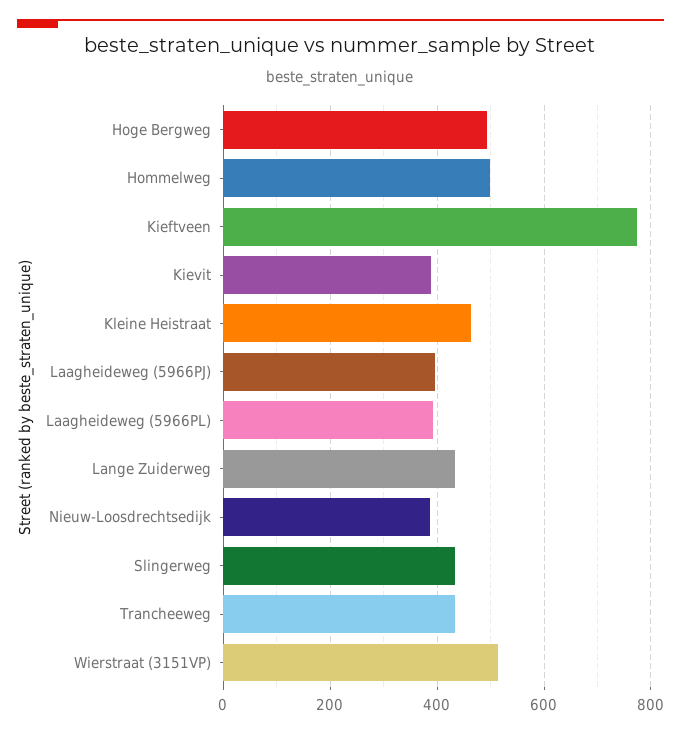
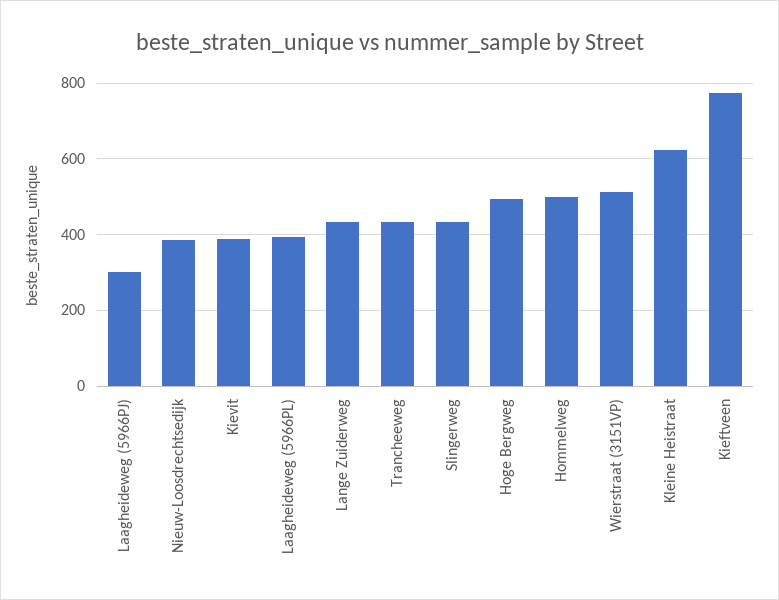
  {
    "Hoge Bergweg": 500,
    "Hommelweg": 500,
    "Kieftveen": 780,
    "Kievit": 380,
-   "Kleine Heistraat": 460,
+   "Kleine Heistraat": 620,
-   "Laagheideweg (5966PJ)": 400,
+   "Laagheideweg (5966PJ)": 300,
    "Laagheideweg (5966PL)": 400,
    "Lange Zuiderweg": 440,
    "Nieuw-Loosdrechtsedijk": 380,
    "Slingerweg": 440,
    "Trancheeweg": 440,
    "Wierstraat (3151VP)": 520
  }

